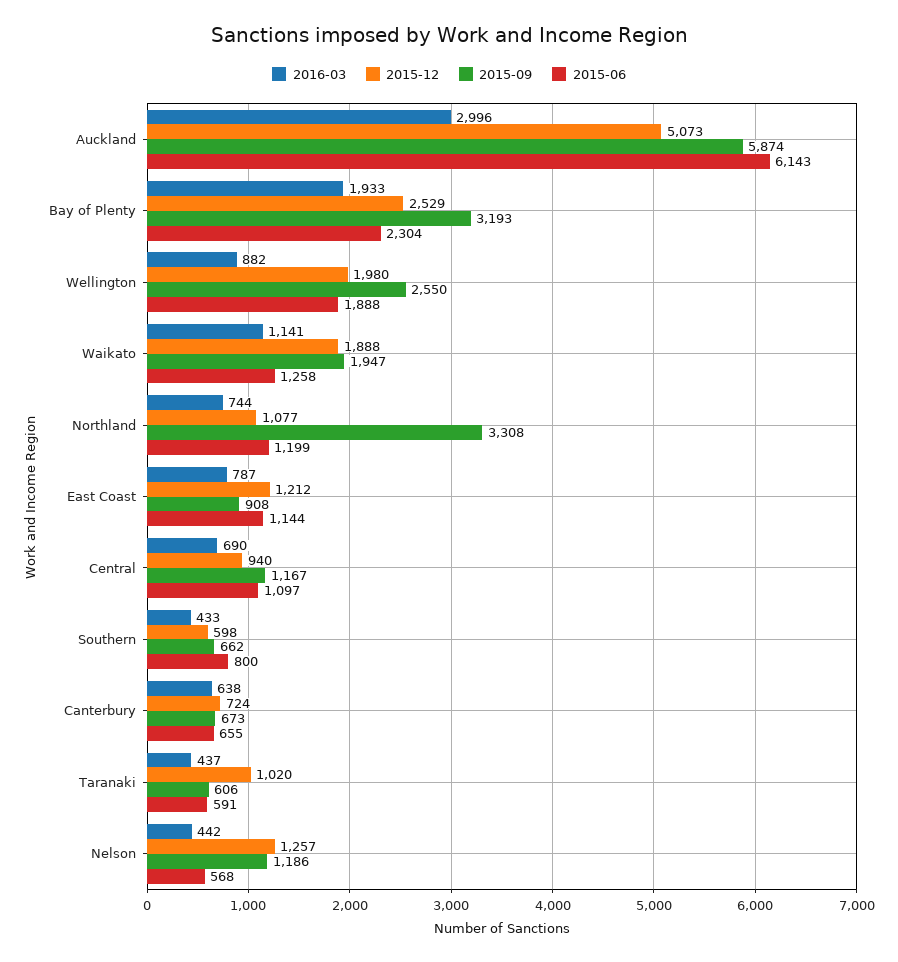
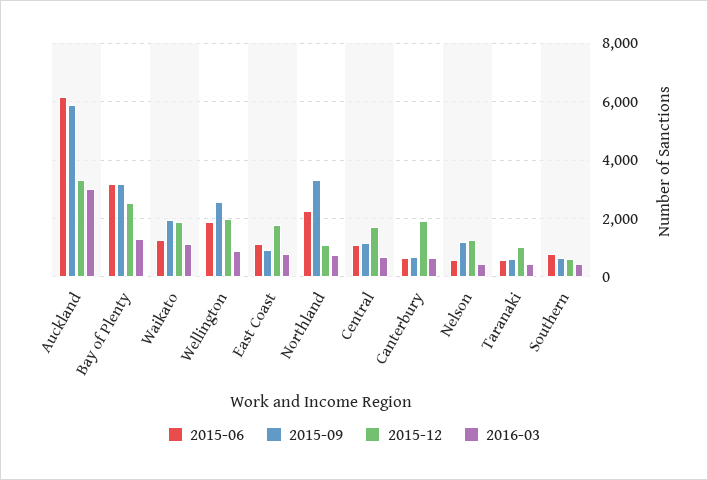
  {
    "2016-03": {
      "Auckland": 2996,
-     "Bay of Plenty": 1933,
+     "Bay of Plenty": 1250,
      "Wellington": 882,
      "Waikato": 1141,
      "Northland": 744,
      "East Coast": 787,
      "Central": 690,
      "Southern": 433,
      "Canterbury": 638,
      "Taranaki": 437,
      "Nelson": 442
    },
    "2015-12": {
-     "Auckland": 5073,
+     "Auckland": 3250,
      "Bay of Plenty": 2529,
      "Wellington": 1980,
      "Waikato": 1888,
      "Northland": 1077,
-     "East Coast": 1212,
+     "East Coast": 1750,
-     "Central": 940,
+     "Central": 1750,
      "Southern": 598,
-     "Canterbury": 724,
+     "Canterbury": 2000,
      "Taranaki": 1020,
      "Nelson": 1257
    },
    "2015-09": {
      "Auckland": 5874,
      "Bay of Plenty": 3193,
      "Wellington": 2550,
      "Waikato": 1947,
      "Northland": 3308,
      "East Coast": 908,
      "Central": 1167,
      "Southern": 662,
      "Canterbury": 673,
      "Taranaki": 606,
      "Nelson": 1186
    },
    "2015-06": {
      "Auckland": 6143,
-     "Bay of Plenty": 2304,
+     "Bay of Plenty": 3250,
      "Wellington": 1888,
      "Waikato": 1258,
-     "Northland": 1199,
+     "Northland": 2250,
      "East Coast": 1144,
      "Central": 1097,
      "Southern": 800,
      "Canterbury": 655,
      "Taranaki": 591,
      "Nelson": 568
    }
  }

